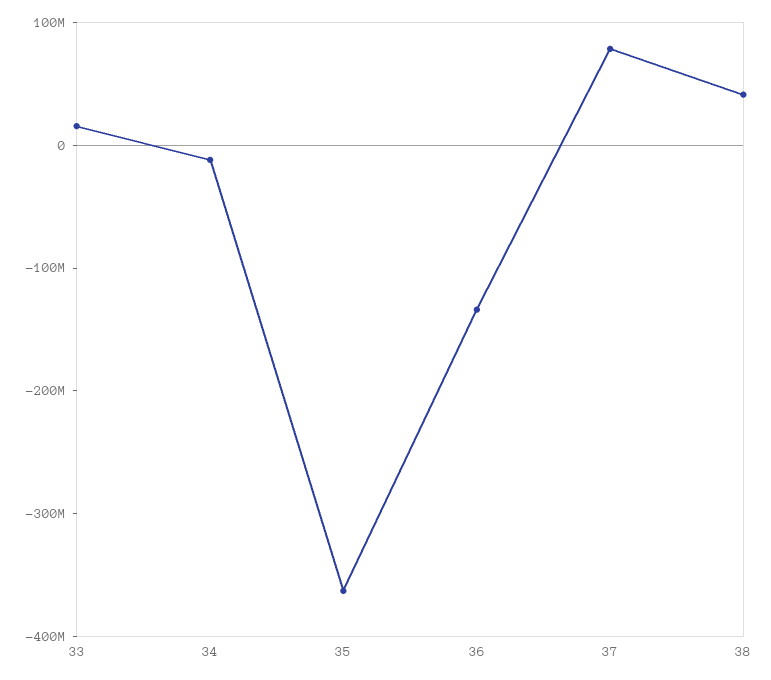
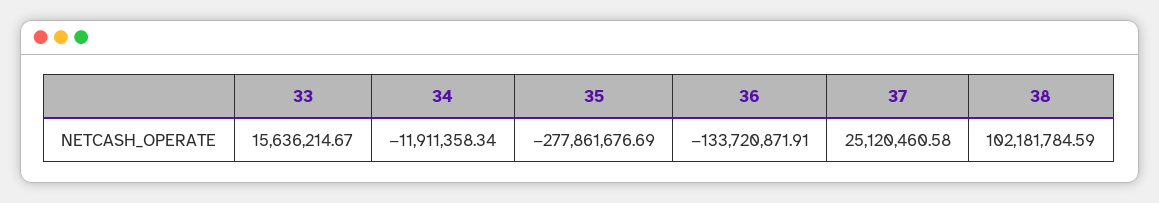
  {
    "33": 15636214.67,
    "34": -11911358.34,
-   "35": -360000000,
+   "35": -277861676.69,
    "36": -133720871.91,
-   "37": 80000000,
+   "37": 25120460.58,
-   "38": 40000000
+   "38": 102181784.59
  }

